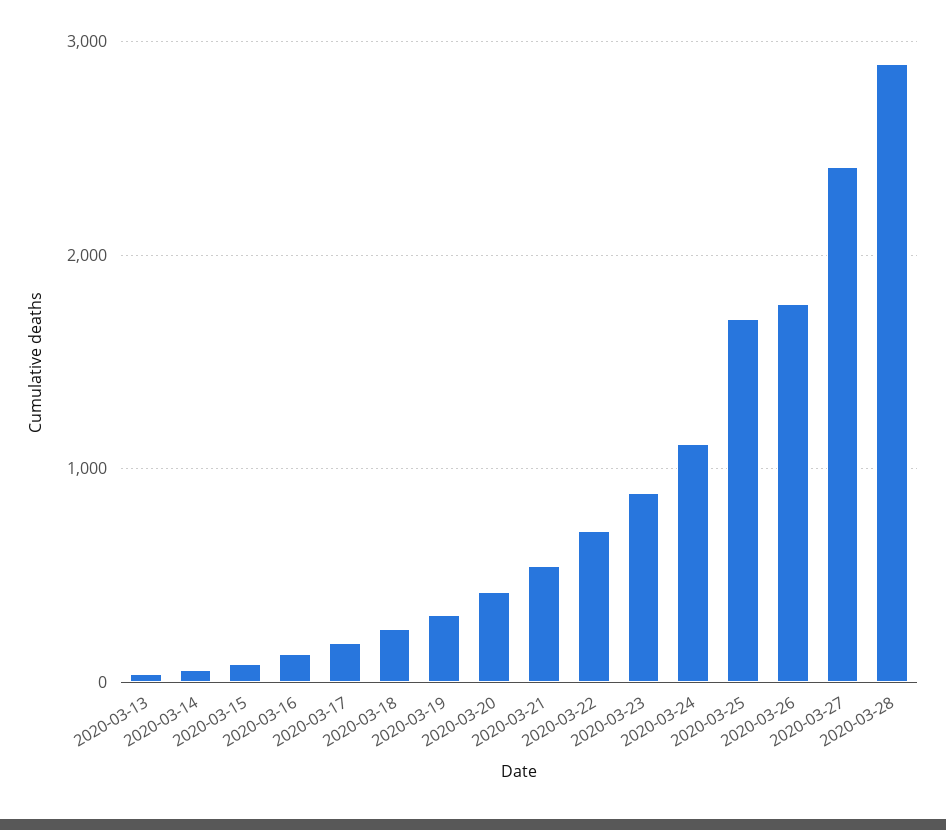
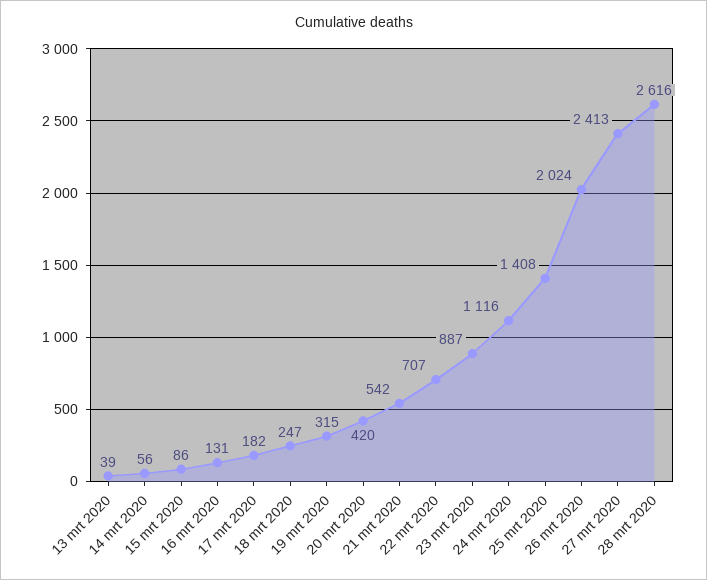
  {
    "2020-03-13": 39,
    "2020-03-14": 56,
    "2020-03-15": 86,
    "2020-03-16": 131,
    "2020-03-17": 182,
    "2020-03-18": 247,
    "2020-03-19": 315,
    "2020-03-20": 420,
    "2020-03-21": 542,
    "2020-03-22": 707,
    "2020-03-23": 887,
    "2020-03-24": 1116,
-   "2020-03-25": 1700,
+   "2020-03-25": 1408,
-   "2020-03-26": 1800,
+   "2020-03-26": 2024,
    "2020-03-27": 2413,
-   "2020-03-28": 2900
+   "2020-03-28": 2616
  }

